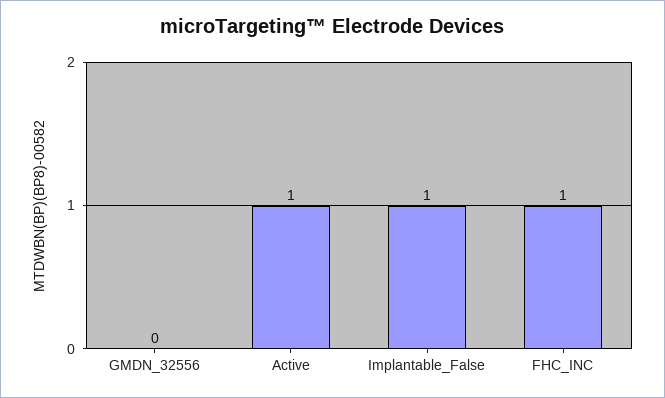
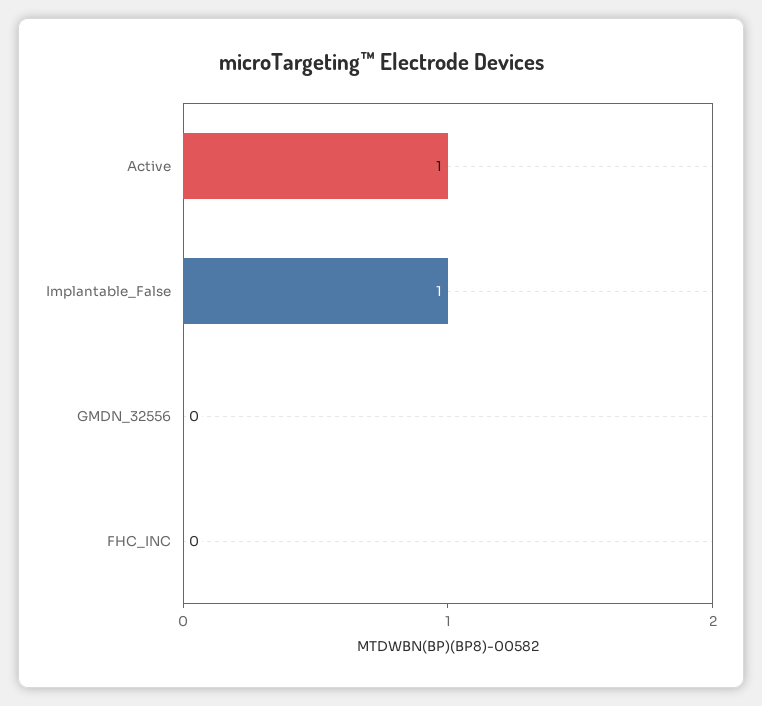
  {
    "GMDN_32556": 0,
    "Active": 1,
    "Implantable_False": 1,
-   "FHC_INC": 1
+   "FHC_INC": 0
  }

